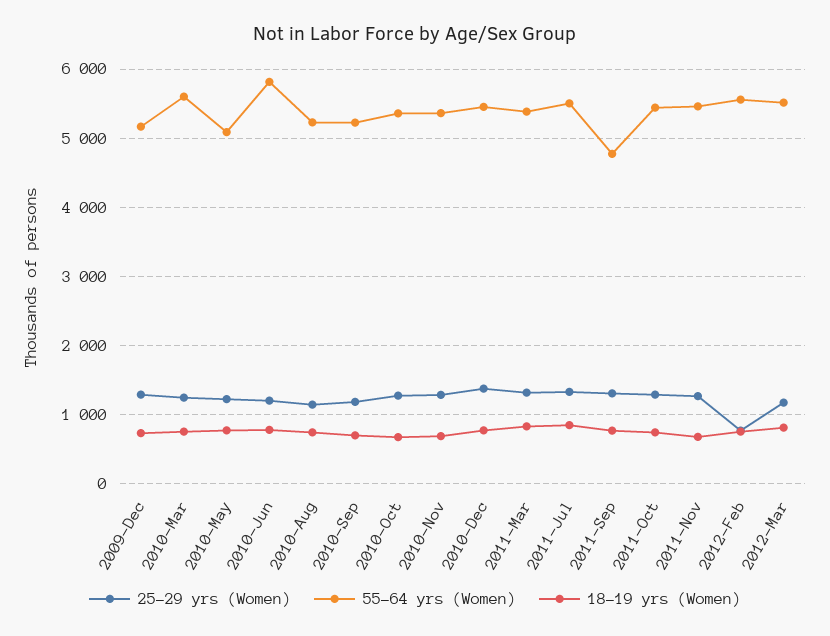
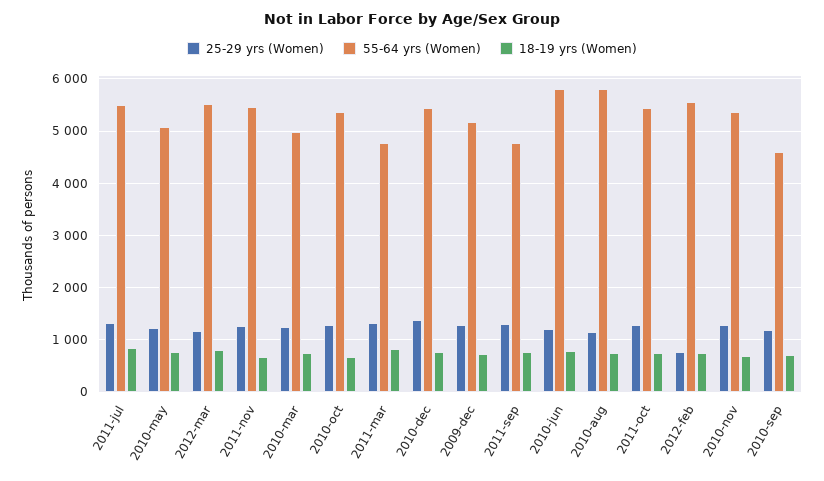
  {
    "25-29 yrs (Women)": {
      "2009-Dec": 1300,
      "2010-Mar": 1200,
      "2010-May": 1200,
      "2010-Jun": 1200,
      "2010-Aug": 1100,
      "2010-Sep": 1200,
      "2010-Oct": 1300,
      "2010-Nov": 1300,
      "2010-Dec": 1400,
      "2011-Mar": 1300,
      "2011-Jul": 1300,
      "2011-Sep": 1300,
      "2011-Oct": 1300,
      "2011-Nov": 1300,
      "2012-Feb": 800,
      "2012-Mar": 1200
    },
    "55-64 yrs (Women)": {
      "2009-Dec": 5200,
-     "2010-Mar": 5600,
+     "2010-Mar": 5000,
      "2010-May": 5100,
      "2010-Jun": 5800,
-     "2010-Aug": 5200,
+     "2010-Aug": 5800,
-     "2010-Sep": 5200,
+     "2010-Sep": 4600,
      "2010-Oct": 5400,
      "2010-Nov": 5400,
      "2010-Dec": 5500,
-     "2011-Mar": 5400,
+     "2011-Mar": 4800,
      "2011-Jul": 5500,
      "2011-Sep": 4800,
      "2011-Oct": 5400,
      "2011-Nov": 5500,
      "2012-Feb": 5600,
      "2012-Mar": 5500
    },
    "18-19 yrs (Women)": {
      "2009-Dec": 700,
      "2010-Mar": 800,
      "2010-May": 800,
      "2010-Jun": 800,
      "2010-Aug": 700,
      "2010-Sep": 700,
      "2010-Oct": 700,
      "2010-Nov": 700,
      "2010-Dec": 800,
      "2011-Mar": 800,
      "2011-Jul": 800,
      "2011-Sep": 800,
      "2011-Oct": 700,
      "2011-Nov": 700,
      "2012-Feb": 800,
      "2012-Mar": 800
    }
  }

